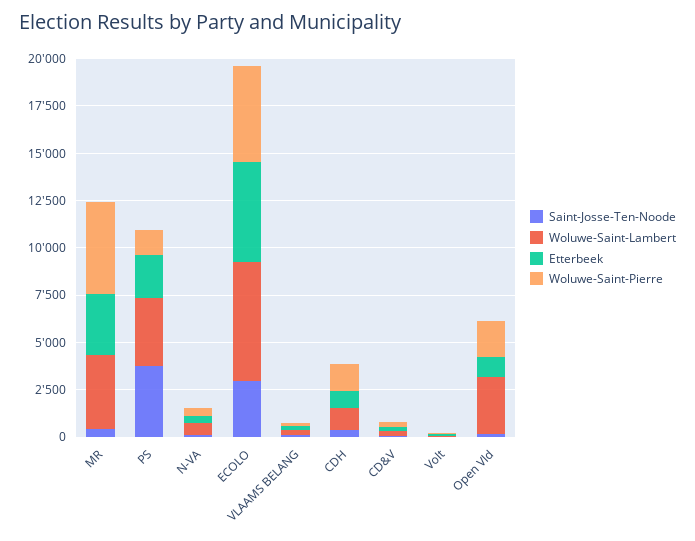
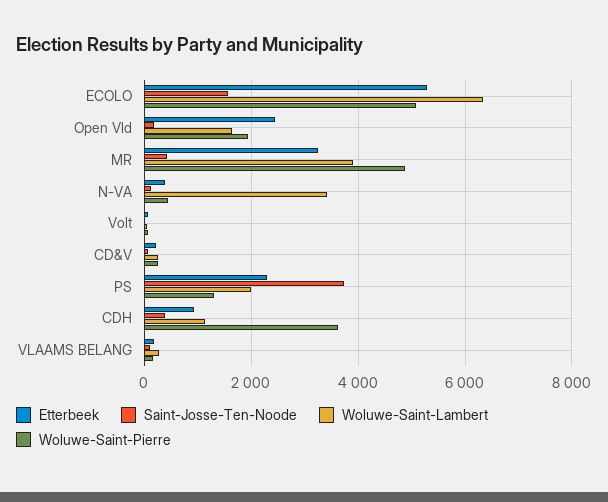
  {
    "Saint-Josse-Ten-Noode": {
      "MR": 400,
      "PS": 3800,
      "N-VA": 200,
-     "ECOLO": 3000,
+     "ECOLO": 1600,
      "VLAAMS BELANG": 0,
      "CDH": 400,
      "CD&V": 0,
      "Volt": 0,
      "Open Vld": 200
    },
    "Woluwe-Saint-Lambert": {
      "MR": 3800,
-     "PS": 3500,
+     "PS": 2000,
-     "N-VA": 500,
+     "N-VA": 3400,
      "ECOLO": 6400,
      "VLAAMS BELANG": 200,
      "CDH": 1200,
      "CD&V": 200,
      "Volt": 0,
-     "Open Vld": 3000
+     "Open Vld": 1600
    },
    "Etterbeek": {
      "MR": 3200,
      "PS": 2200,
      "N-VA": 400,
      "ECOLO": 5200,
      "VLAAMS BELANG": 200,
      "CDH": 1000,
      "CD&V": 200,
      "Volt": 0,
-     "Open Vld": 1000
+     "Open Vld": 2400
    },
    "Woluwe-Saint-Pierre": {
      "MR": 4800,
      "PS": 1400,
      "N-VA": 400,
      "ECOLO": 5000,
      "VLAAMS BELANG": 200,
-     "CDH": 1500,
+     "CDH": 3600,
      "CD&V": 200,
      "Volt": 0,
      "Open Vld": 2000
    }
  }

